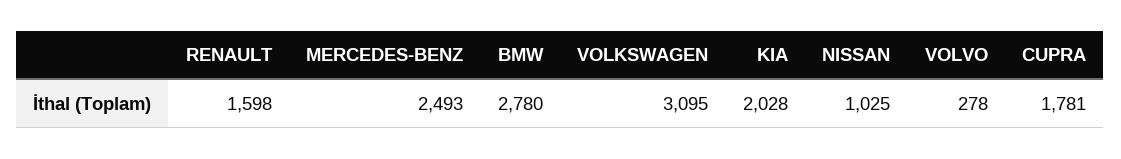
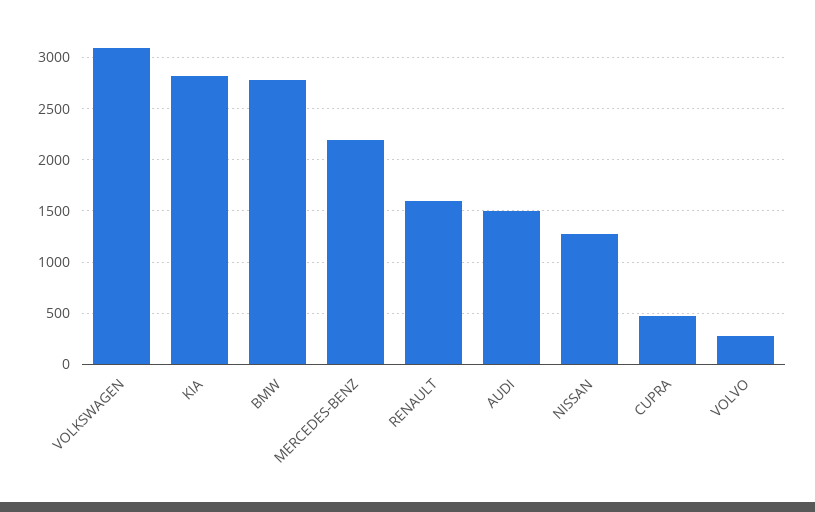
  {
    "RENAULT": 1598,
-   "MERCEDES-BENZ": 2493,
+   "MERCEDES-BENZ": 2200,
    "BMW": 2780,
    "VOLKSWAGEN": 3095,
-   "KIA": 2028,
+   "KIA": 2800,
-   "NISSAN": 1025,
+   "NISSAN": 1300,
    "VOLVO": 278,
-   "CUPRA": 1781
+   "CUPRA": 500,
+   "AUDI": 1500
  }

